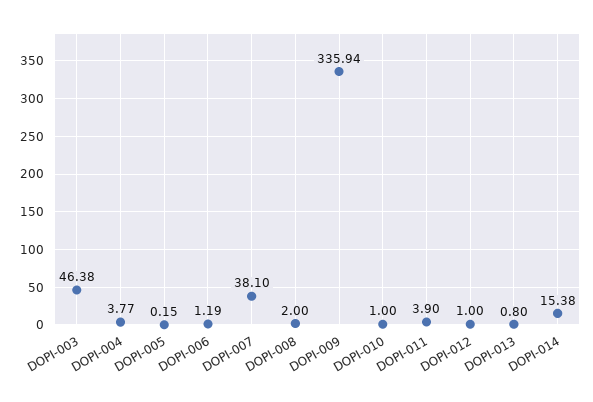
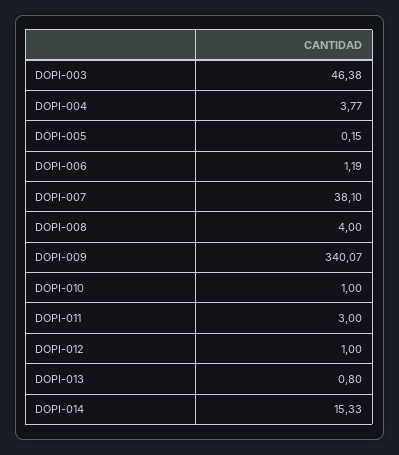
  {
    "DOPI-003": 46.38,
    "DOPI-004": 3.77,
    "DOPI-005": 0.15,
    "DOPI-006": 1.19,
    "DOPI-007": 38.1,
-   "DOPI-008": 2,
+   "DOPI-008": 4,
-   "DOPI-009": 335.94,
+   "DOPI-009": 340.07,
    "DOPI-010": 1,
-   "DOPI-011": 3.9,
+   "DOPI-011": 3,
    "DOPI-012": 1,
    "DOPI-013": 0.8,
-   "DOPI-014": 15.38
+   "DOPI-014": 15.33
  }

